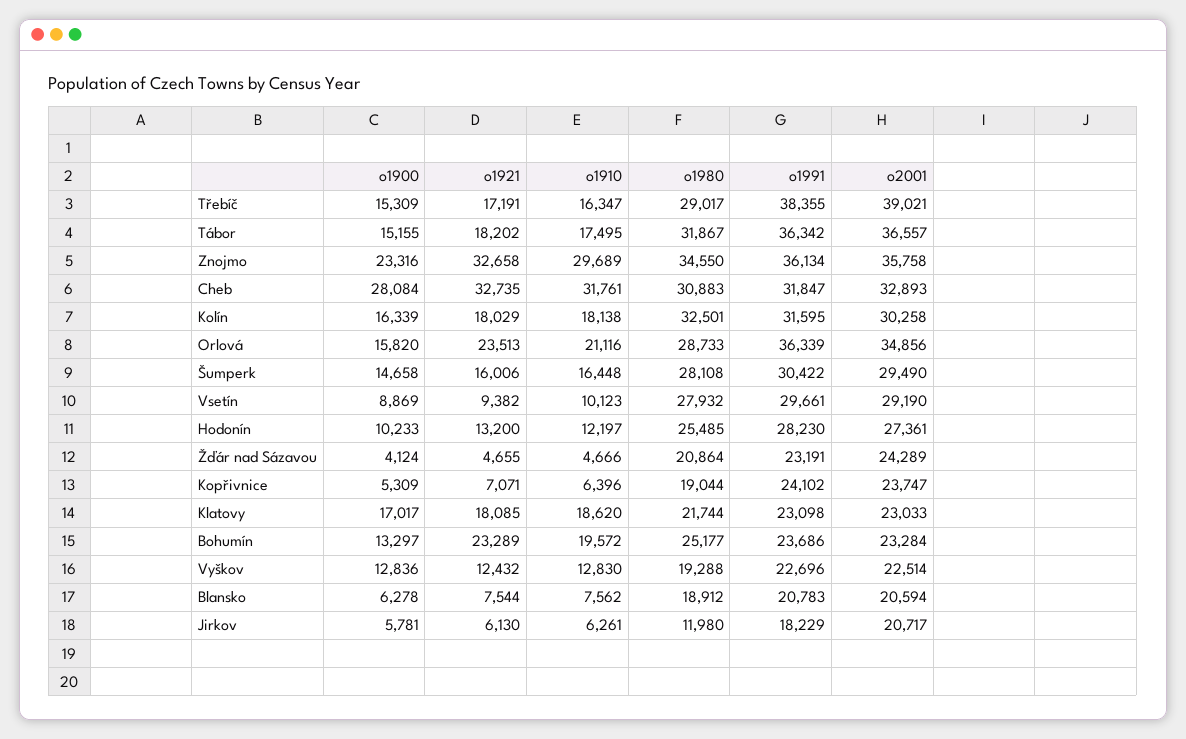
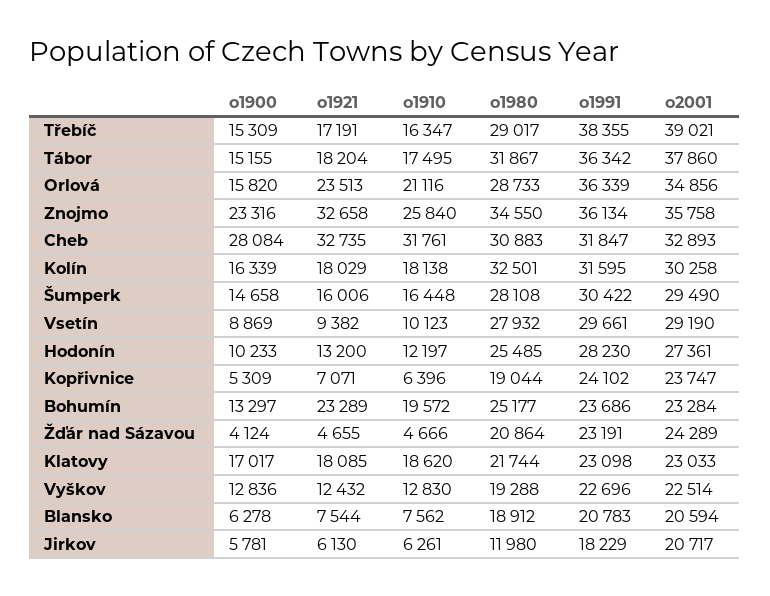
  {
    "o1900": {
      "Třebíč": 15309,
      "Tábor": 15155,
      "Znojmo": 23316,
      "Cheb": 28084,
      "Kolín": 16339,
      "Orlová": 15820,
      "Šumperk": 14658,
      "Vsetín": 8869,
      "Hodonín": 10233,
      "Žďár nad Sázavou": 4124,
      "Kopřivnice": 5309,
      "Klatovy": 17017,
      "Bohumín": 13297,
      "Vyškov": 12836,
      "Blansko": 6278,
      "Jirkov": 5781
    },
    "o1921": {
      "Třebíč": 17191,
-     "Tábor": 18202,
+     "Tábor": 18204,
      "Znojmo": 32658,
      "Cheb": 32735,
      "Kolín": 18029,
      "Orlová": 23513,
      "Šumperk": 16006,
      "Vsetín": 9382,
      "Hodonín": 13200,
      "Žďár nad Sázavou": 4655,
      "Kopřivnice": 7071,
      "Klatovy": 18085,
      "Bohumín": 23289,
      "Vyškov": 12432,
      "Blansko": 7544,
      "Jirkov": 6130
    },
    "o1910": {
      "Třebíč": 16347,
      "Tábor": 17495,
-     "Znojmo": 29689,
+     "Znojmo": 25840,
      "Cheb": 31761,
      "Kolín": 18138,
      "Orlová": 21116,
      "Šumperk": 16448,
      "Vsetín": 10123,
      "Hodonín": 12197,
      "Žďár nad Sázavou": 4666,
      "Kopřivnice": 6396,
      "Klatovy": 18620,
      "Bohumín": 19572,
      "Vyškov": 12830,
      "Blansko": 7562,
      "Jirkov": 6261
    },
    "o1980": {
      "Třebíč": 29017,
      "Tábor": 31867,
      "Znojmo": 34550,
      "Cheb": 30883,
      "Kolín": 32501,
      "Orlová": 28733,
      "Šumperk": 28108,
      "Vsetín": 27932,
      "Hodonín": 25485,
      "Žďár nad Sázavou": 20864,
      "Kopřivnice": 19044,
      "Klatovy": 21744,
      "Bohumín": 25177,
      "Vyškov": 19288,
      "Blansko": 18912,
      "Jirkov": 11980
    },
    "o1991": {
      "Třebíč": 38355,
      "Tábor": 36342,
      "Znojmo": 36134,
      "Cheb": 31847,
      "Kolín": 31595,
      "Orlová": 36339,
      "Šumperk": 30422,
      "Vsetín": 29661,
      "Hodonín": 28230,
      "Žďár nad Sázavou": 23191,
      "Kopřivnice": 24102,
      "Klatovy": 23098,
      "Bohumín": 23686,
      "Vyškov": 22696,
      "Blansko": 20783,
      "Jirkov": 18229
    },
    "o2001": {
      "Třebíč": 39021,
-     "Tábor": 36557,
+     "Tábor": 37860,
      "Znojmo": 35758,
      "Cheb": 32893,
      "Kolín": 30258,
      "Orlová": 34856,
      "Šumperk": 29490,
      "Vsetín": 29190,
      "Hodonín": 27361,
      "Žďár nad Sázavou": 24289,
      "Kopřivnice": 23747,
      "Klatovy": 23033,
      "Bohumín": 23284,
      "Vyškov": 22514,
      "Blansko": 20594,
      "Jirkov": 20717
    }
  }

